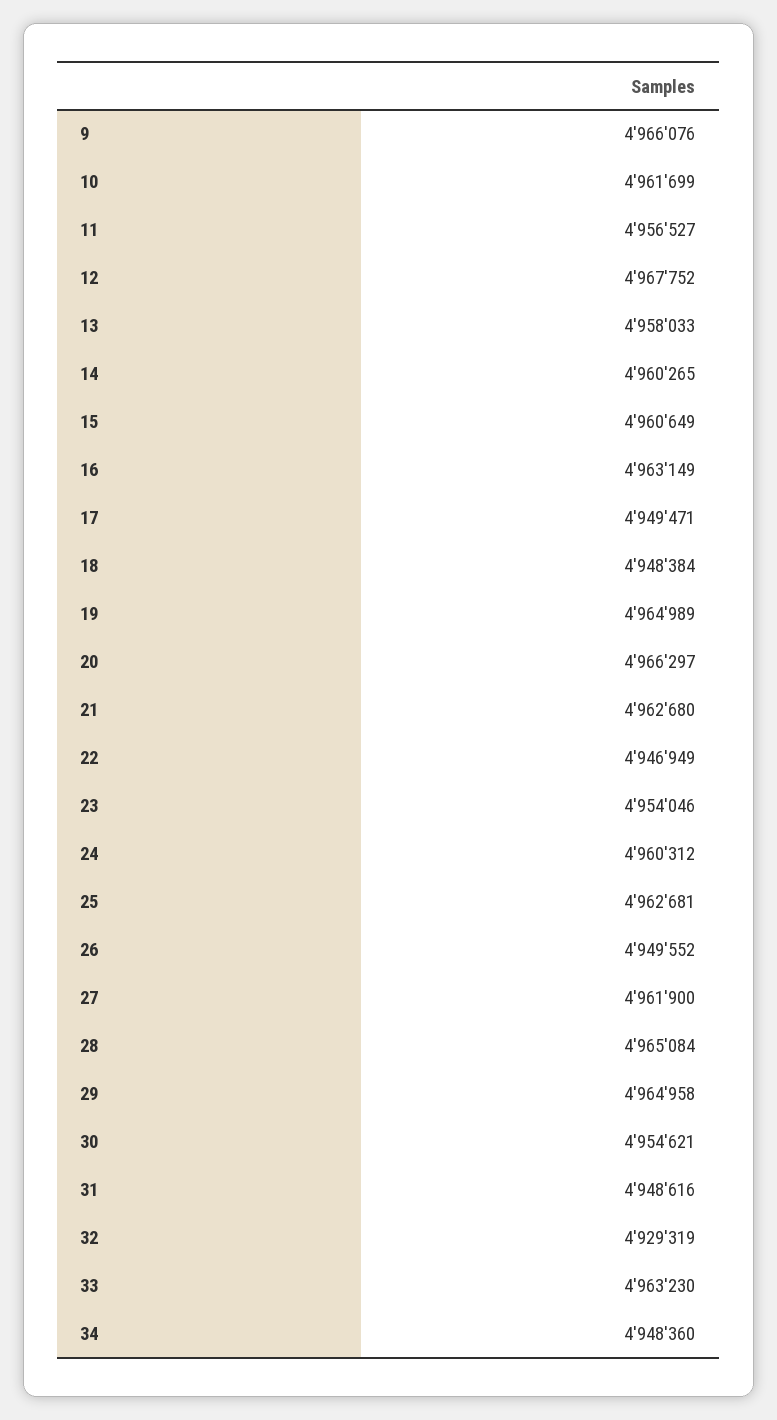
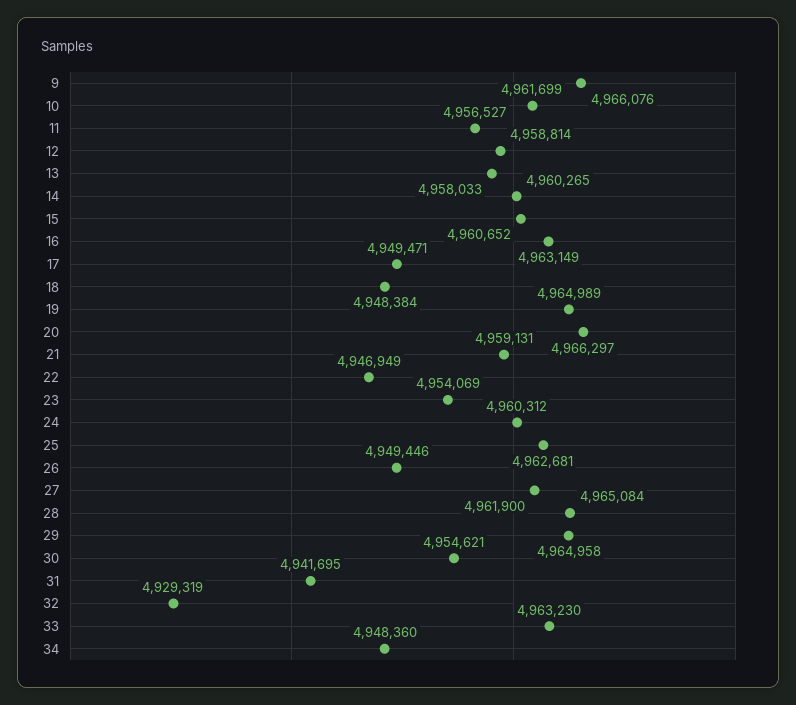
  {
    "9": 4966076,
    "10": 4961699,
    "11": 4956527,
-   "12": 4967752,
+   "12": 4958814,
    "13": 4958033,
    "14": 4960265,
-   "15": 4960649,
+   "15": 4960652,
    "16": 4963149,
    "17": 4949471,
    "18": 4948384,
    "19": 4964989,
    "20": 4966297,
-   "21": 4962680,
+   "21": 4959131,
    "22": 4946949,
-   "23": 4954046,
+   "23": 4954069,
    "24": 4960312,
    "25": 4962681,
-   "26": 4949552,
+   "26": 4949446,
    "27": 4961900,
    "28": 4965084,
    "29": 4964958,
    "30": 4954621,
-   "31": 4948616,
+   "31": 4941695,
    "32": 4929319,
    "33": 4963230,
    "34": 4948360
  }

